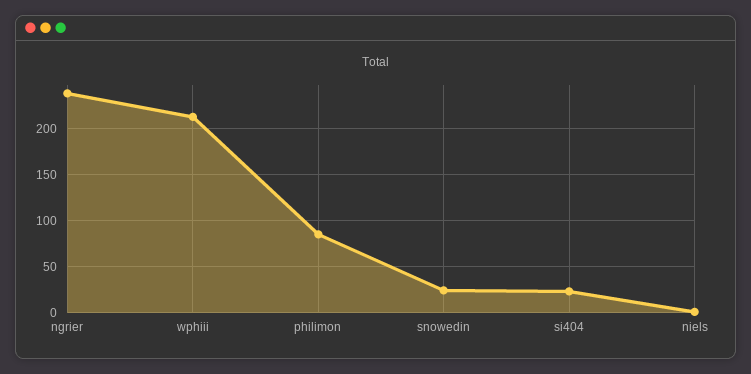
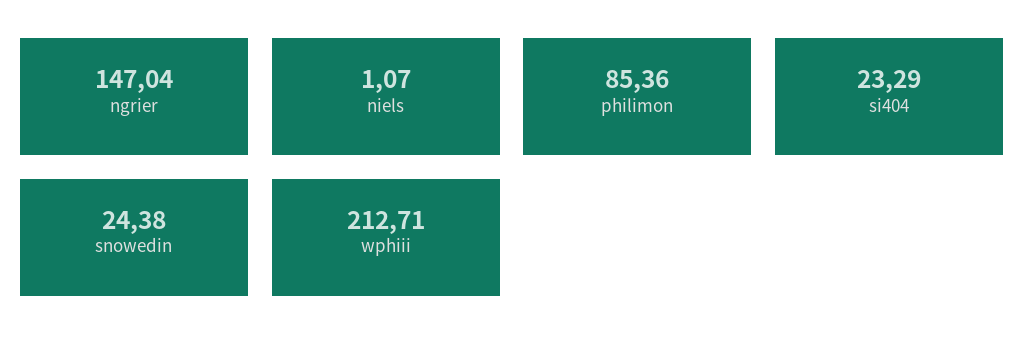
  {
-   "ngrier": 240,
+   "ngrier": 147.04,
    "wphiii": 212.71,
    "philimon": 85.36,
    "snowedin": 24.38,
    "si404": 23.29,
    "niels": 1.07
  }

